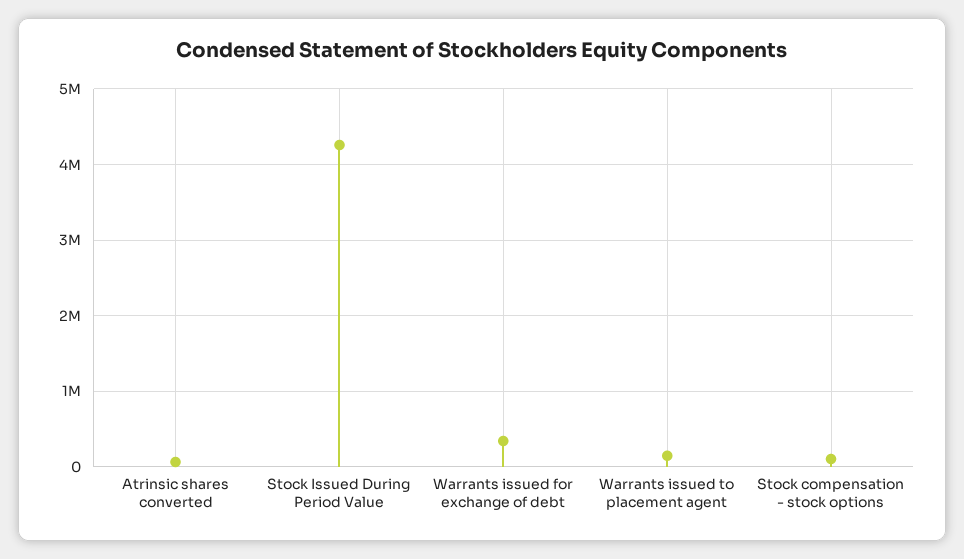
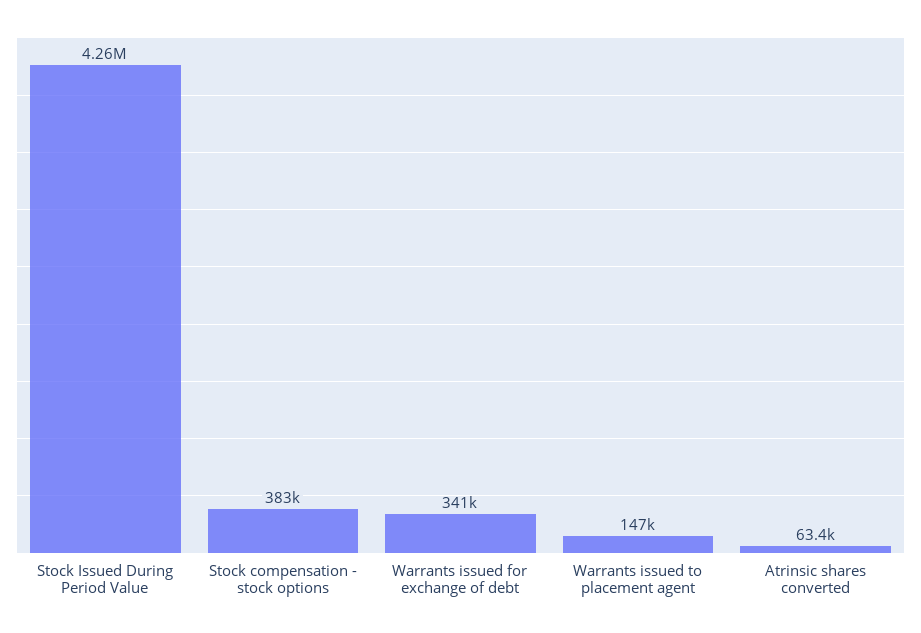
  {
    "Atrinsic shares converted": 63400,
    "Stock Issued During Period Value": 4260000,
    "Warrants issued for exchange of debt": 341000,
    "Warrants issued to placement agent": 147000,
-   "Stock compensation - stock options": 100000
+   "Stock compensation - stock options": 383000
  }

